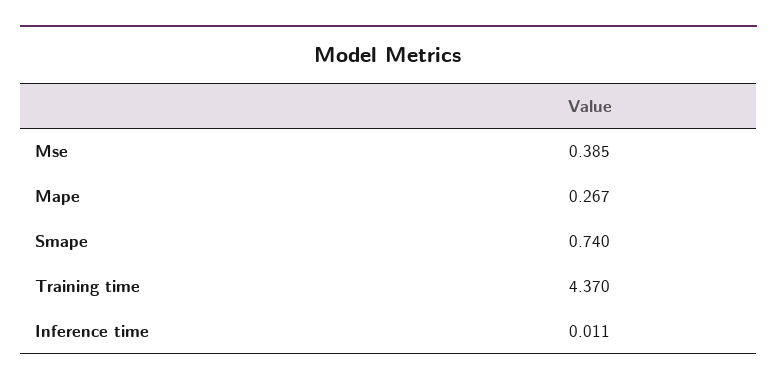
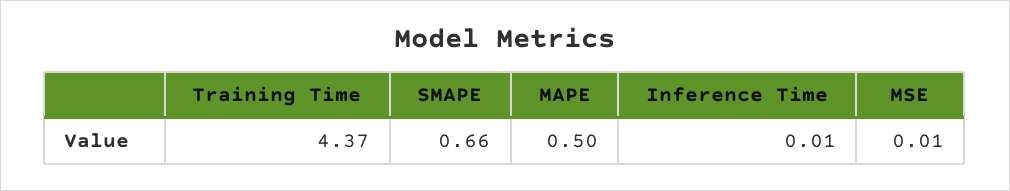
  {
-   "Mse": 0.385,
+   "Mse": 0.01,
-   "Mape": 0.267,
+   "Mape": 0.5,
-   "Smape": 0.74,
+   "Smape": 0.66,
    "Training time": 4.37,
    "Inference time": 0.011
  }

